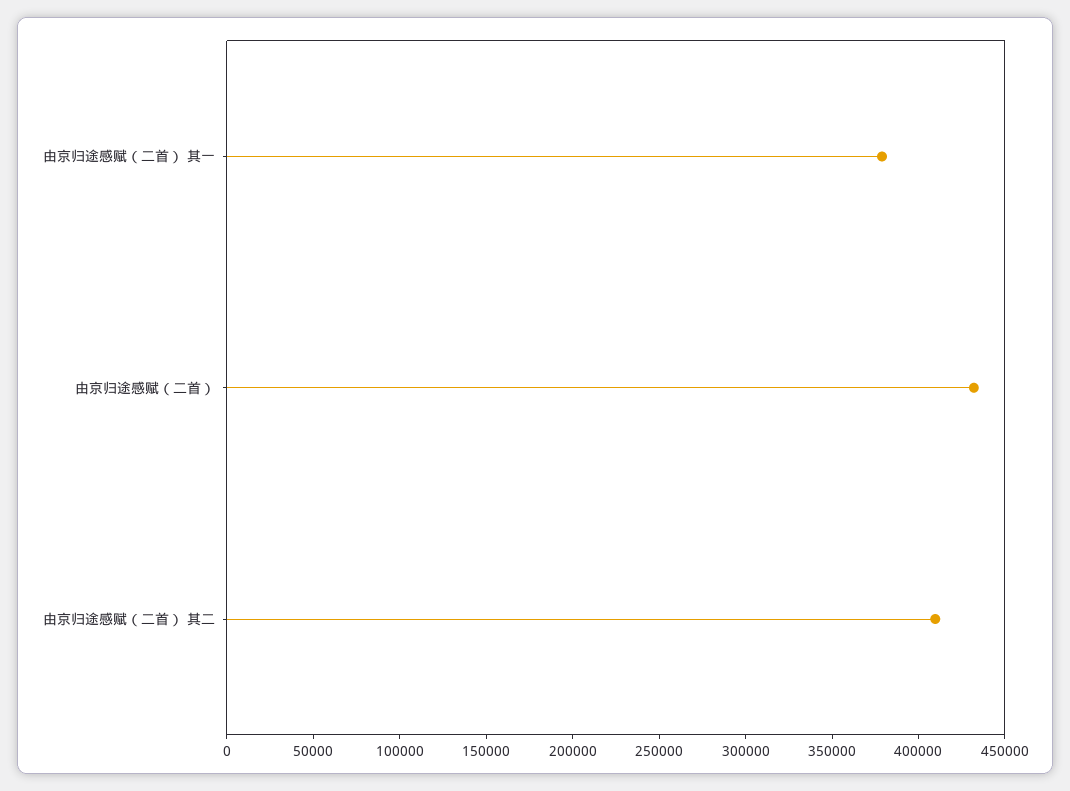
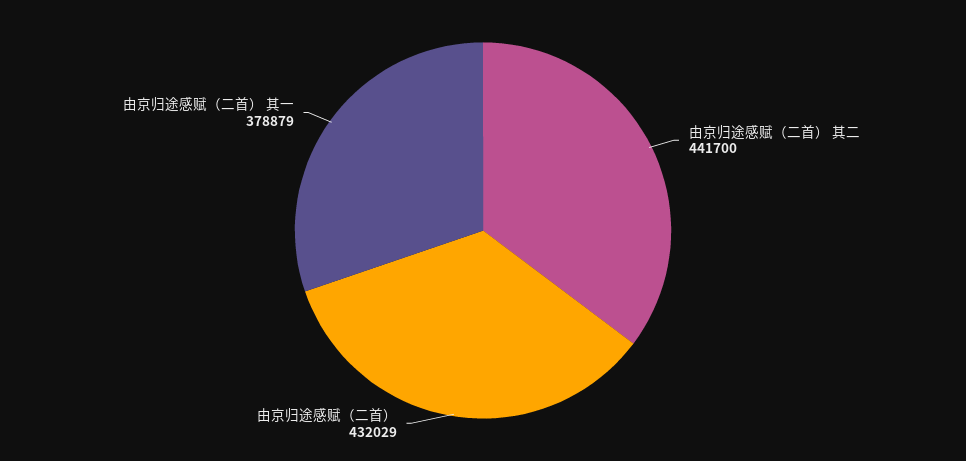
  {
    "由京归途感赋（二首） 其一": 378879,
    "由京归途感赋（二首）": 432029,
-   "由京归途感赋（二首） 其二": 410000
+   "由京归途感赋（二首） 其二": 441700
  }

